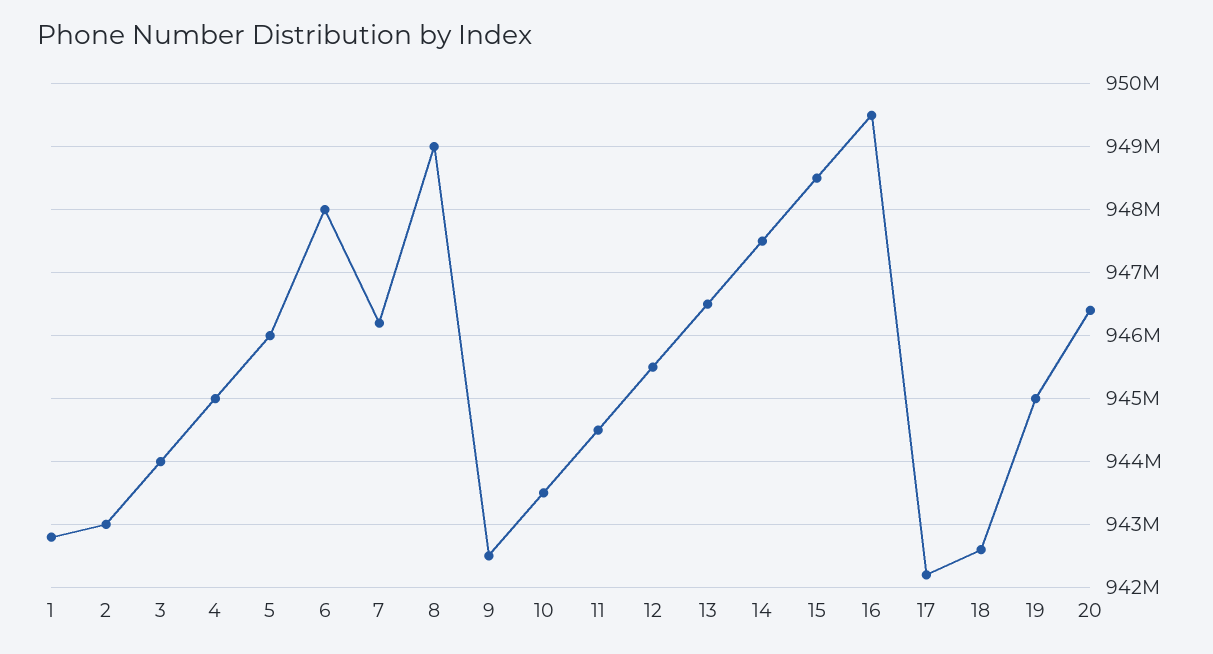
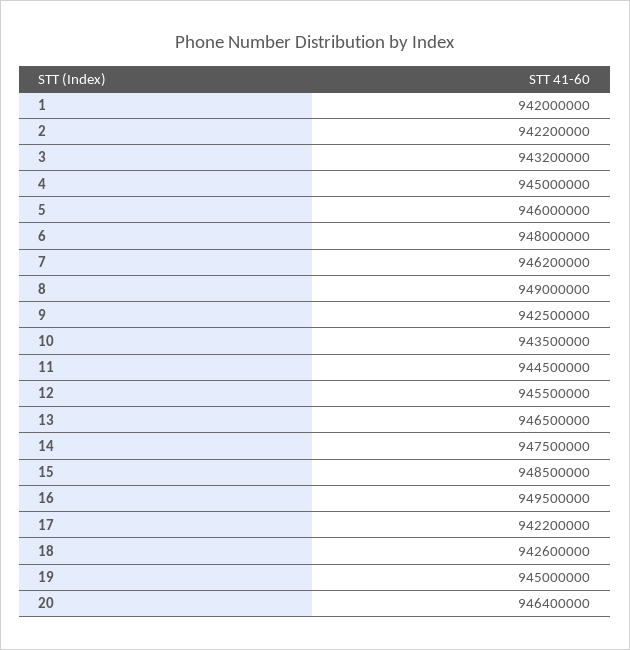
  {
-   "1": 942800000,
+   "1": 942000000,
-   "2": 943000000,
+   "2": 942200000,
-   "3": 944000000,
+   "3": 943200000,
    "4": 945000000,
    "5": 946000000,
    "6": 948000000,
    "7": 946200000,
    "8": 949000000,
    "9": 942500000,
    "10": 943500000,
    "11": 944500000,
    "12": 945500000,
    "13": 946500000,
    "14": 947500000,
    "15": 948500000,
    "16": 949500000,
    "17": 942200000,
    "18": 942600000,
    "19": 945000000,
    "20": 946400000
  }

